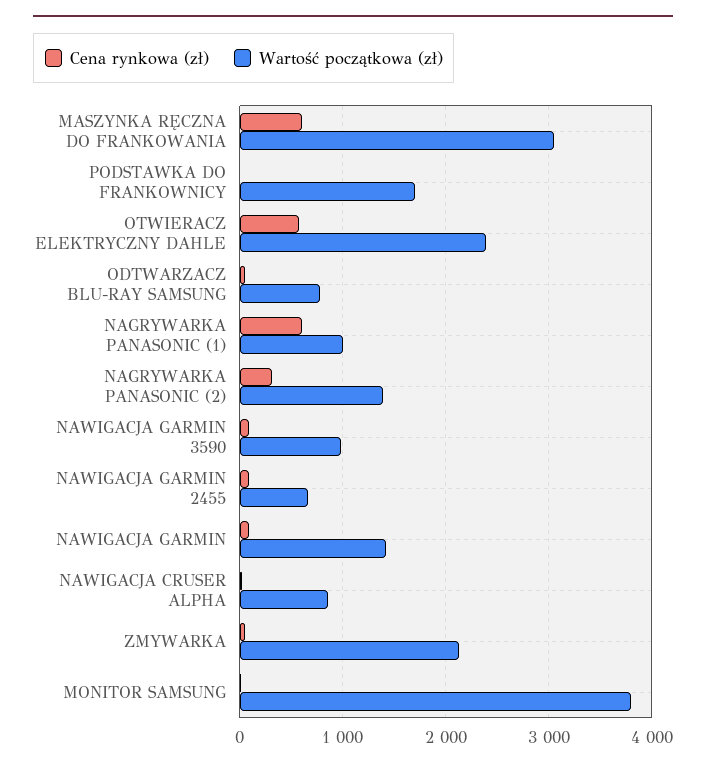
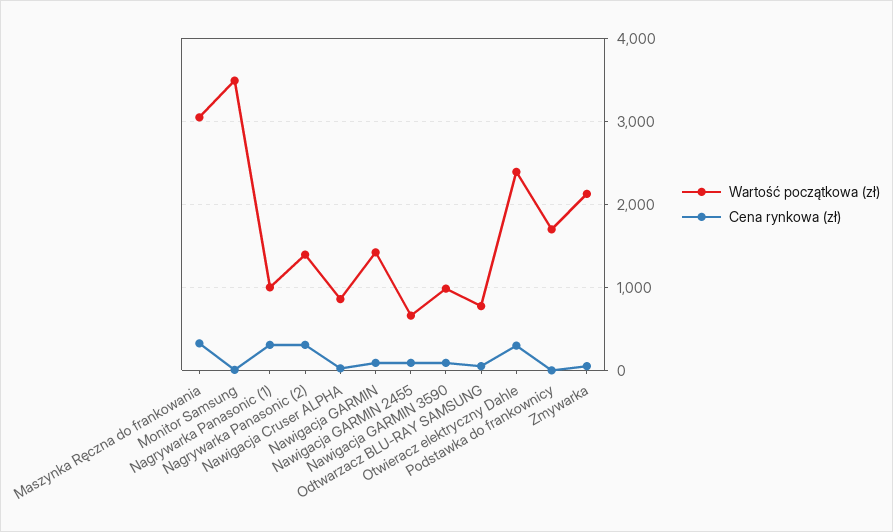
  {
    "Cena rynkowa (zł)": {
-     "MASZYNKA RĘCZNA DO FRANKOWANIA": 600,
+     "MASZYNKA RĘCZNA DO FRANKOWANIA": 300,
      "PODSTAWKA DO FRANKOWNICY": 0,
-     "OTWIERACZ ELEKTRYCZNY DAHLE": 600,
+     "OTWIERACZ ELEKTRYCZNY DAHLE": 300,
      "ODTWARZACZ BLU-RAY SAMSUNG": 100,
-     "NAGRYWARKA PANASONIC (1)": 600,
+     "NAGRYWARKA PANASONIC (1)": 300,
      "NAGRYWARKA PANASONIC (2)": 300,
      "NAWIGACJA GARMIN 3590": 100,
      "NAWIGACJA GARMIN 2455": 100,
      "NAWIGACJA GARMIN": 100,
      "NAWIGACJA CRUSER ALPHA": 0,
      "ZMYWARKA": 100,
      "MONITOR SAMSUNG": 0
    },
    "Wartość początkowa (zł)": {
      "MASZYNKA RĘCZNA DO FRANKOWANIA": 3100,
      "PODSTAWKA DO FRANKOWNICY": 1700,
      "OTWIERACZ ELEKTRYCZNY DAHLE": 2400,
      "ODTWARZACZ BLU-RAY SAMSUNG": 800,
      "NAGRYWARKA PANASONIC (1)": 1000,
      "NAGRYWARKA PANASONIC (2)": 1400,
      "NAWIGACJA GARMIN 3590": 1000,
      "NAWIGACJA GARMIN 2455": 700,
      "NAWIGACJA GARMIN": 1400,
      "NAWIGACJA CRUSER ALPHA": 900,
      "ZMYWARKA": 2100,
-     "MONITOR SAMSUNG": 3800
+     "MONITOR SAMSUNG": 3500
    }
  }

